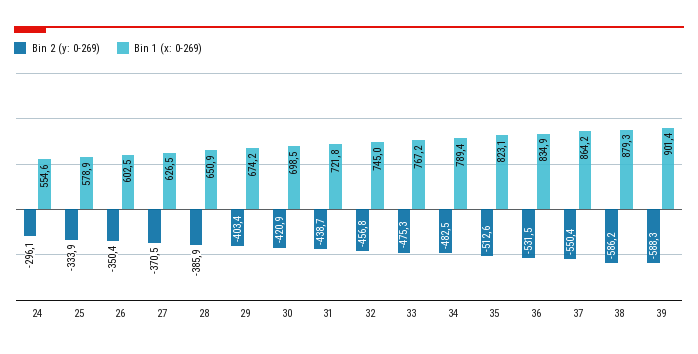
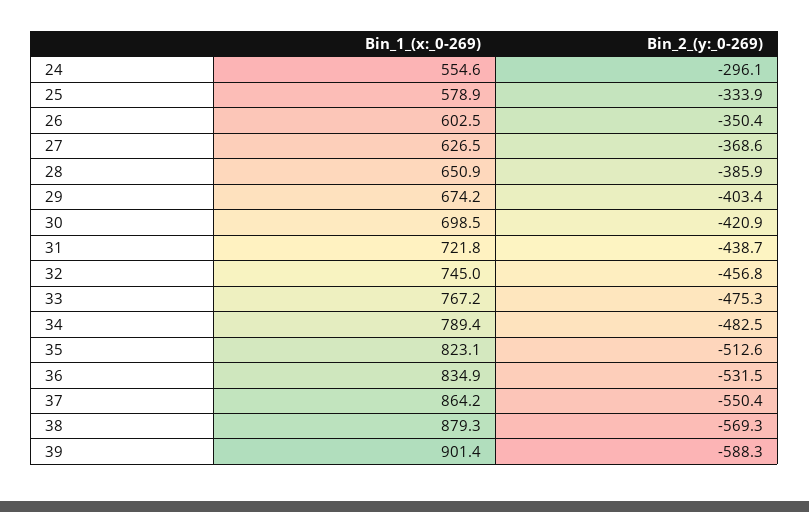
  {
    "Bin 2 (y: 0-269)": {
      "24": -296.1,
      "25": -333.9,
      "26": -350.4,
-     "27": -370.5,
+     "27": -368.6,
      "28": -385.9,
      "29": -403.4,
      "30": -420.9,
      "31": -438.7,
      "32": -456.8,
      "33": -475.3,
      "34": -482.5,
      "35": -512.6,
      "36": -531.5,
      "37": -550.4,
-     "38": -586.2,
+     "38": -569.3,
      "39": -588.3
    },
    "Bin 1 (x: 0-269)": {
      "24": 554.6,
      "25": 578.9,
      "26": 602.5,
      "27": 626.5,
      "28": 650.9,
      "29": 674.2,
      "30": 698.5,
      "31": 721.8,
      "32": 745,
      "33": 767.2,
      "34": 789.4,
      "35": 823.1,
      "36": 834.9,
      "37": 864.2,
      "38": 879.3,
      "39": 901.4
    }
  }

